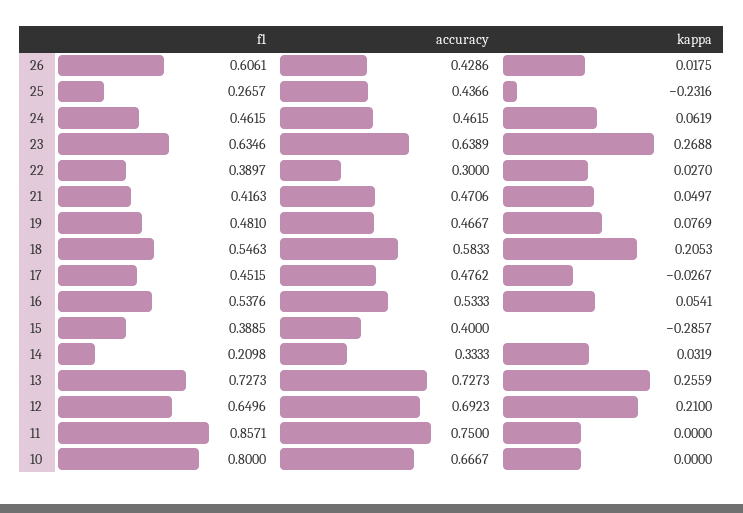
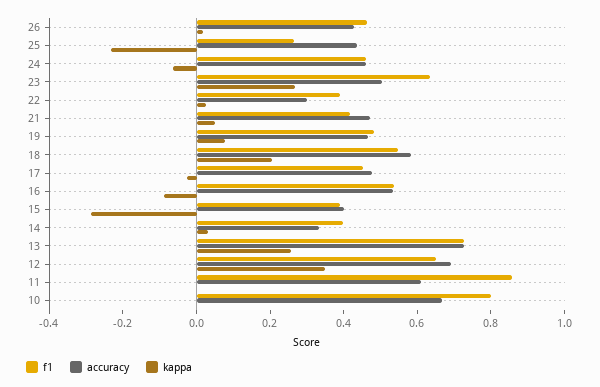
  {
    "f1": {
-     "26": 0.6061,
+     "26": 0.45,
      "25": 0.2657,
      "24": 0.4615,
      "23": 0.6346,
      "22": 0.3897,
      "21": 0.4163,
      "19": 0.481,
      "18": 0.5463,
      "17": 0.4515,
      "16": 0.5376,
      "15": 0.3885,
-     "14": 0.2098,
+     "14": 0.4,
      "13": 0.7273,
      "12": 0.6496,
      "11": 0.8571,
      "10": 0.8
    },
    "accuracy": {
      "26": 0.4286,
      "25": 0.4366,
      "24": 0.4615,
-     "23": 0.6389,
+     "23": 0.5,
      "22": 0.3,
      "21": 0.4706,
      "19": 0.4667,
      "18": 0.5833,
      "17": 0.4762,
      "16": 0.5333,
      "15": 0.4,
      "14": 0.3333,
      "13": 0.7273,
      "12": 0.6923,
-     "11": 0.75,
+     "11": 0.6,
      "10": 0.6667
    },
    "kappa": {
      "26": 0.0175,
      "25": -0.2316,
-     "24": 0.0619,
+     "24": -0.05,
      "23": 0.2688,
      "22": 0.027,
      "21": 0.0497,
      "19": 0.0769,
      "18": 0.2053,
      "17": -0.0267,
-     "16": 0.0541,
+     "16": -0.1,
      "15": -0.2857,
      "14": 0.0319,
      "13": 0.2559,
-     "12": 0.21,
+     "12": 0.35,
      "11": 0,
      "10": 0
    }
  }

